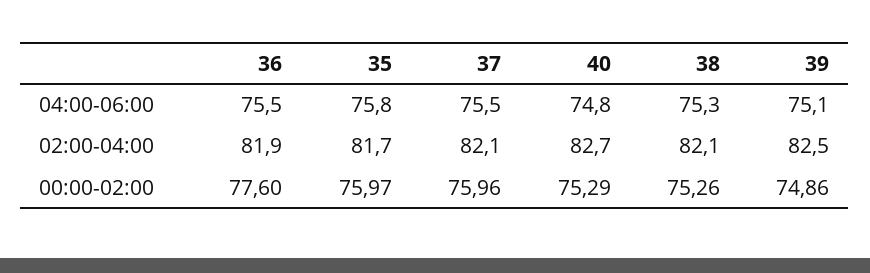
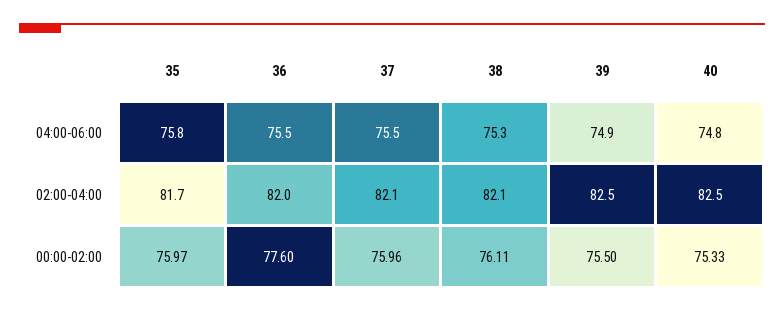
  {
    "36": {
      "04:00-06:00": 75.5,
-     "02:00-04:00": 81.9,
+     "02:00-04:00": 82,
      "00:00-02:00": 77.6
    },
    "35": {
      "04:00-06:00": 75.8,
      "02:00-04:00": 81.7,
      "00:00-02:00": 75.97
    },
    "37": {
      "04:00-06:00": 75.5,
      "02:00-04:00": 82.1,
      "00:00-02:00": 75.96
    },
    "40": {
      "04:00-06:00": 74.8,
-     "02:00-04:00": 82.7,
+     "02:00-04:00": 82.5,
-     "00:00-02:00": 75.29
+     "00:00-02:00": 75.33
    },
    "38": {
      "04:00-06:00": 75.3,
      "02:00-04:00": 82.1,
-     "00:00-02:00": 75.26
+     "00:00-02:00": 76.11
    },
    "39": {
-     "04:00-06:00": 75.1,
+     "04:00-06:00": 74.9,
      "02:00-04:00": 82.5,
-     "00:00-02:00": 74.86
+     "00:00-02:00": 75.5
    }
  }

